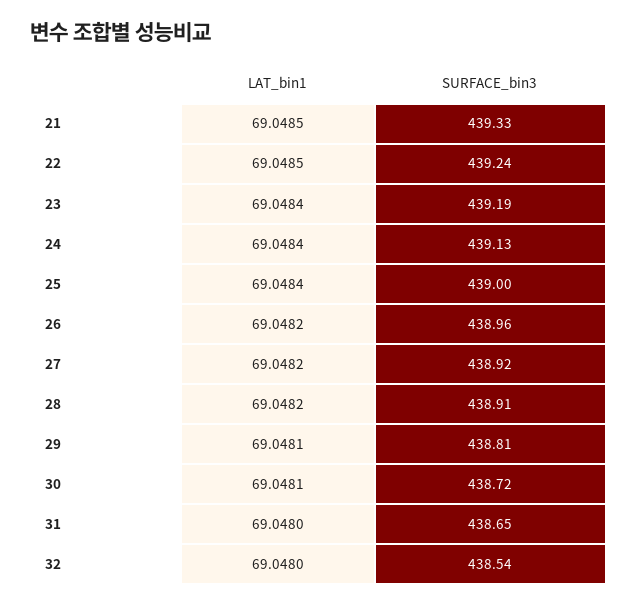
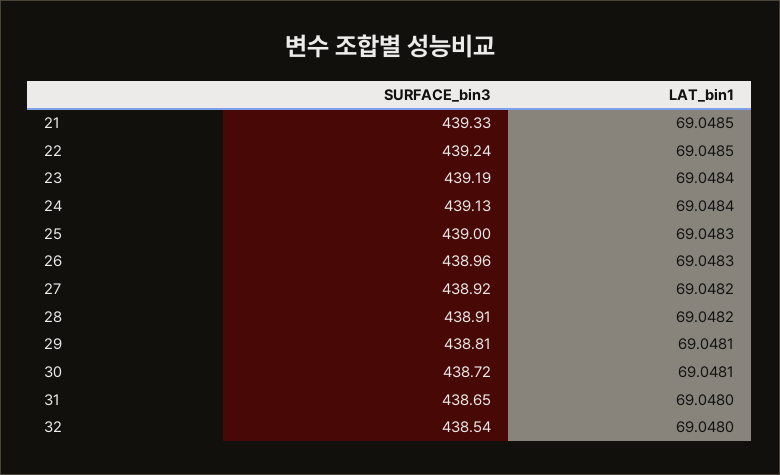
  {
    "LAT_bin1": {
      "21": 69.0485,
      "22": 69.0485,
      "23": 69.0484,
      "24": 69.0484,
-     "25": 69.0484,
+     "25": 69.0483,
-     "26": 69.0482,
+     "26": 69.0483,
      "27": 69.0482,
      "28": 69.0482,
      "29": 69.0481,
      "30": 69.0481,
      "31": 69.048,
      "32": 69.048
    },
    "SURFACE_bin3": {
      "21": 439.33,
      "22": 439.24,
      "23": 439.19,
      "24": 439.13,
      "25": 439,
      "26": 438.96,
      "27": 438.92,
      "28": 438.91,
      "29": 438.81,
      "30": 438.72,
      "31": 438.65,
      "32": 438.54
    }
  }

